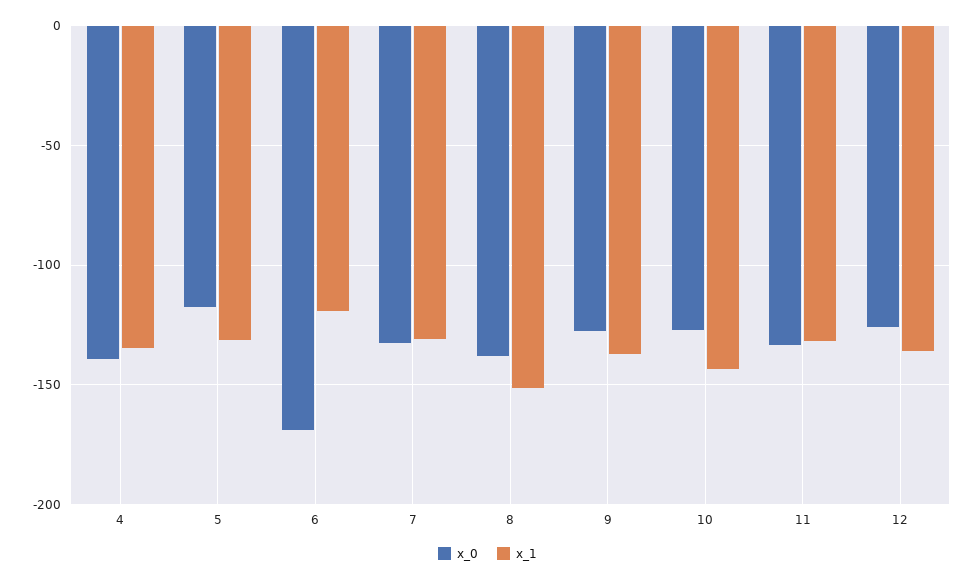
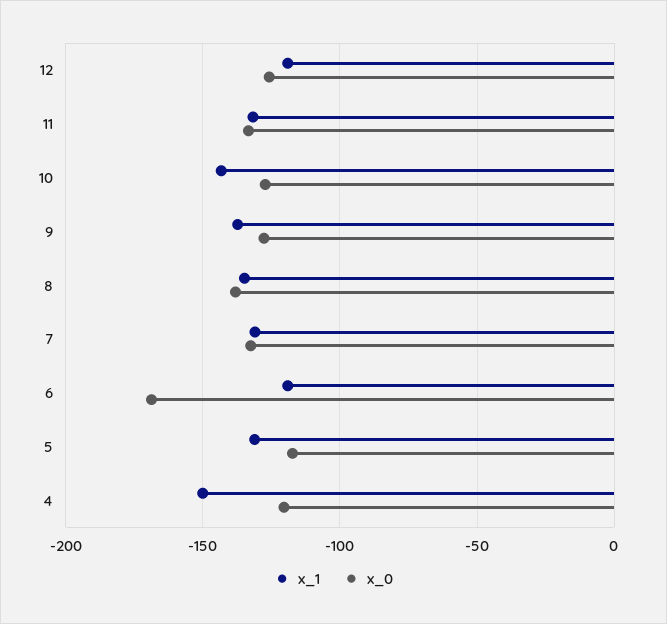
  {
    "x_0": {
-     "4": -140,
+     "4": -120,
      "5": -115,
      "6": -170,
      "7": -135,
      "8": -140,
      "9": -130,
      "10": -125,
      "11": -135,
      "12": -125
    },
    "x_1": {
-     "4": -135,
+     "4": -150,
      "5": -130,
      "6": -120,
      "7": -130,
-     "8": -150,
+     "8": -135,
      "9": -135,
      "10": -145,
      "11": -130,
-     "12": -135
+     "12": -120
    }
  }

